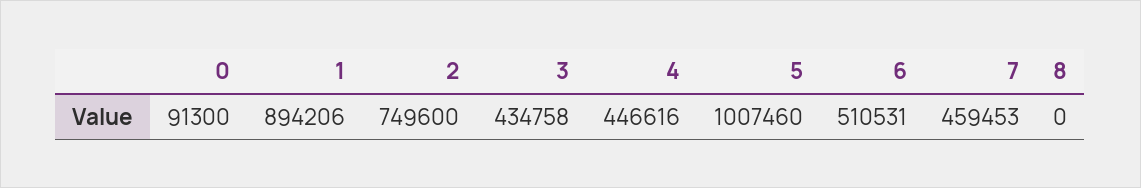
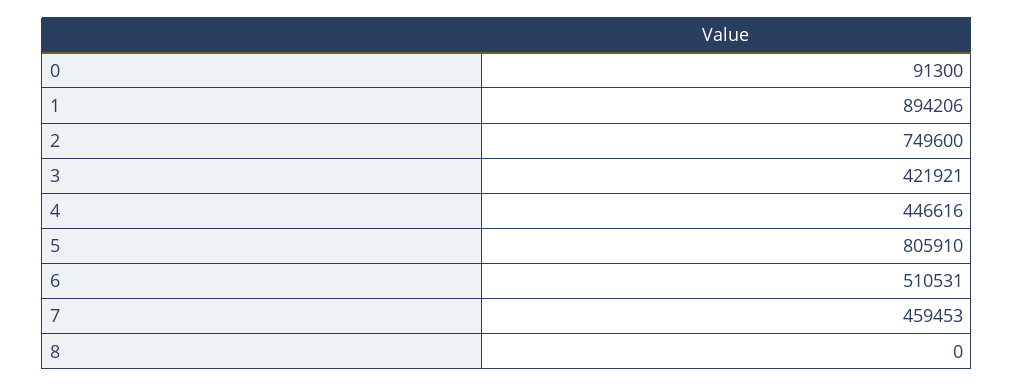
  {
    "0": 91300,
    "1": 894206,
    "2": 749600,
-   "3": 434758,
+   "3": 421921,
    "4": 446616,
-   "5": 1007460,
+   "5": 805910,
    "6": 510531,
    "7": 459453,
    "8": 0
  }

